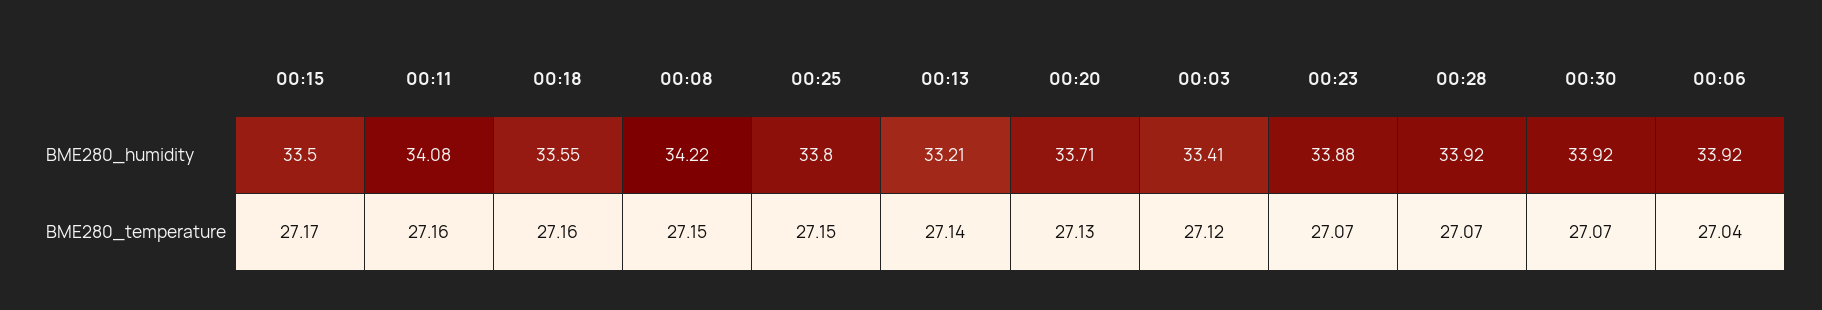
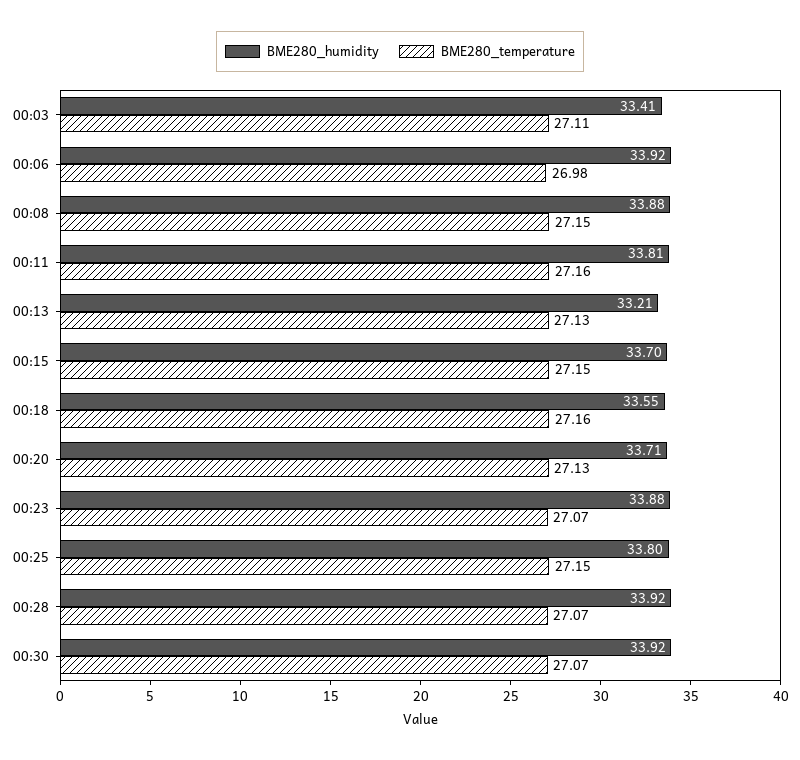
  {
    "BME280_humidity": {
-     "00:15": 33.5,
+     "00:15": 33.7,
-     "00:11": 34.08,
+     "00:11": 33.81,
      "00:18": 33.55,
-     "00:08": 34.22,
+     "00:08": 33.88,
      "00:25": 33.8,
      "00:13": 33.21,
      "00:20": 33.71,
      "00:03": 33.41,
      "00:23": 33.88,
      "00:28": 33.92,
      "00:30": 33.92,
      "00:06": 33.92
    },
    "BME280_temperature": {
-     "00:15": 27.17,
+     "00:15": 27.15,
      "00:11": 27.16,
      "00:18": 27.16,
      "00:08": 27.15,
      "00:25": 27.15,
-     "00:13": 27.14,
+     "00:13": 27.13,
      "00:20": 27.13,
-     "00:03": 27.12,
+     "00:03": 27.11,
      "00:23": 27.07,
      "00:28": 27.07,
      "00:30": 27.07,
-     "00:06": 27.04
+     "00:06": 26.98
    }
  }

